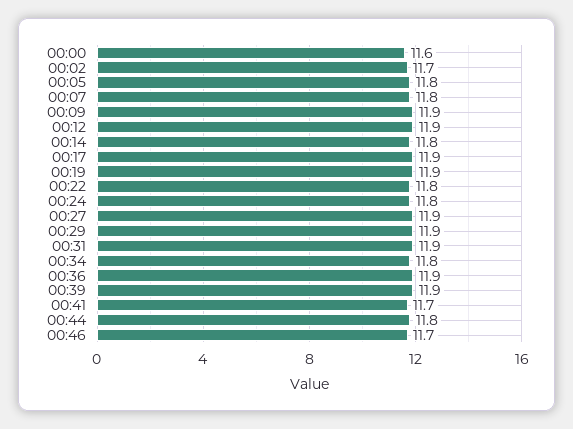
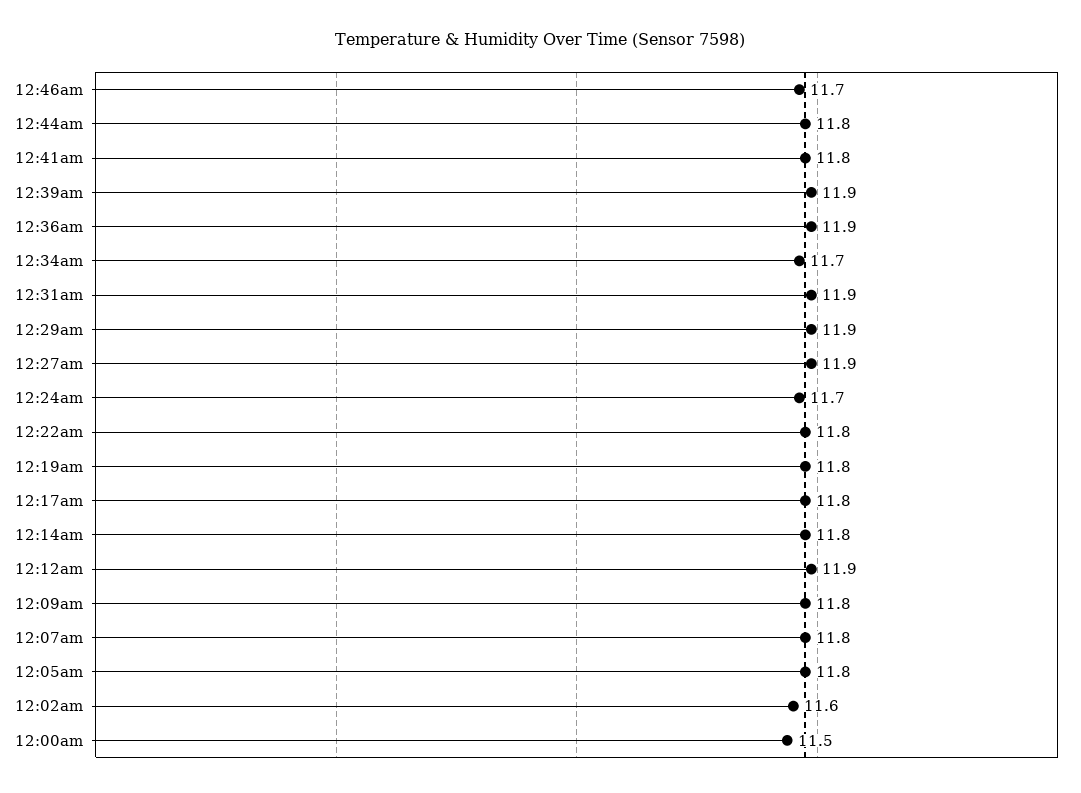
  {
-   "00:00": 11.6,
+   "00:00": 11.5,
-   "00:02": 11.7,
+   "00:02": 11.6,
    "00:05": 11.8,
    "00:07": 11.8,
-   "00:09": 11.9,
+   "00:09": 11.8,
    "00:12": 11.9,
    "00:14": 11.8,
-   "00:17": 11.9,
+   "00:17": 11.8,
-   "00:19": 11.9,
+   "00:19": 11.8,
    "00:22": 11.8,
-   "00:24": 11.8,
+   "00:24": 11.7,
    "00:27": 11.9,
    "00:29": 11.9,
    "00:31": 11.9,
-   "00:34": 11.8,
+   "00:34": 11.7,
    "00:36": 11.9,
    "00:39": 11.9,
-   "00:41": 11.7,
+   "00:41": 11.8,
    "00:44": 11.8,
    "00:46": 11.7
  }

